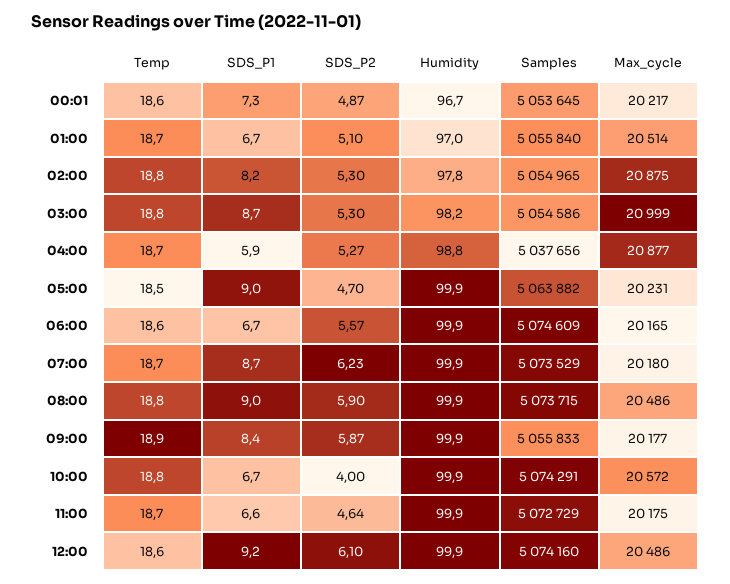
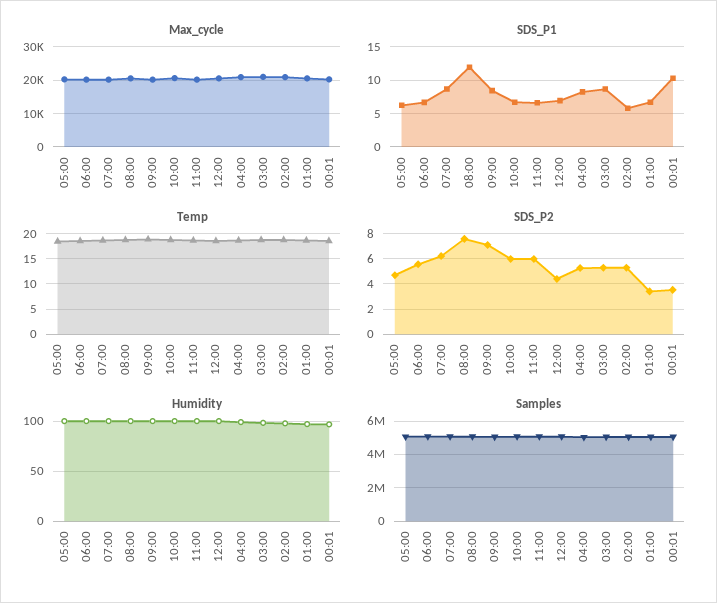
  {
    "Temp": {
      "00:01": 18.6,
      "01:00": 18.7,
      "02:00": 18.8,
      "03:00": 18.8,
      "04:00": 18.7,
      "05:00": 18.5,
      "06:00": 18.6,
      "07:00": 18.7,
      "08:00": 18.8,
      "09:00": 18.9,
      "10:00": 18.8,
      "11:00": 18.7,
      "12:00": 18.6
    },
    "SDS_P1": {
-     "00:01": 7.3,
+     "00:01": 10,
      "01:00": 6.7,
-     "02:00": 8.2,
+     "02:00": 6,
      "03:00": 8.7,
-     "04:00": 5.9,
+     "04:00": 8,
-     "05:00": 9,
+     "05:00": 6,
      "06:00": 6.7,
      "07:00": 8.7,
-     "08:00": 9,
+     "08:00": 12,
      "09:00": 8.4,
      "10:00": 6.7,
      "11:00": 6.6,
-     "12:00": 9.2
+     "12:00": 7
    },
    "SDS_P2": {
-     "00:01": 4.87,
+     "00:01": 3.5,
-     "01:00": 5.1,
+     "01:00": 3.5,
      "02:00": 5.3,
      "03:00": 5.3,
      "04:00": 5.27,
      "05:00": 4.7,
      "06:00": 5.57,
      "07:00": 6.23,
-     "08:00": 5.9,
+     "08:00": 7.5,
-     "09:00": 5.87,
+     "09:00": 7,
-     "10:00": 4,
+     "10:00": 6,
-     "11:00": 4.64,
+     "11:00": 6,
-     "12:00": 6.1
+     "12:00": 4.5
    },
    "Humidity": {
      "00:01": 96.7,
      "01:00": 97,
      "02:00": 97.8,
      "03:00": 98.2,
      "04:00": 98.8,
      "05:00": 99.9,
      "06:00": 99.9,
      "07:00": 99.9,
      "08:00": 99.9,
      "09:00": 99.9,
      "10:00": 99.9,
      "11:00": 99.9,
      "12:00": 99.9
    },
    "Samples": {
      "00:01": 5053645,
      "01:00": 5055840,
      "02:00": 5054965,
      "03:00": 5054586,
      "04:00": 5037656,
      "05:00": 5063882,
      "06:00": 5074609,
      "07:00": 5073529,
      "08:00": 5073715,
      "09:00": 5055833,
      "10:00": 5074291,
      "11:00": 5072729,
      "12:00": 5074160
    },
    "Max_cycle": {
      "00:01": 20217,
      "01:00": 20514,
      "02:00": 20875,
      "03:00": 20999,
      "04:00": 20877,
      "05:00": 20231,
      "06:00": 20165,
      "07:00": 20180,
      "08:00": 20486,
      "09:00": 20177,
      "10:00": 20572,
      "11:00": 20175,
      "12:00": 20486
    }
  }

